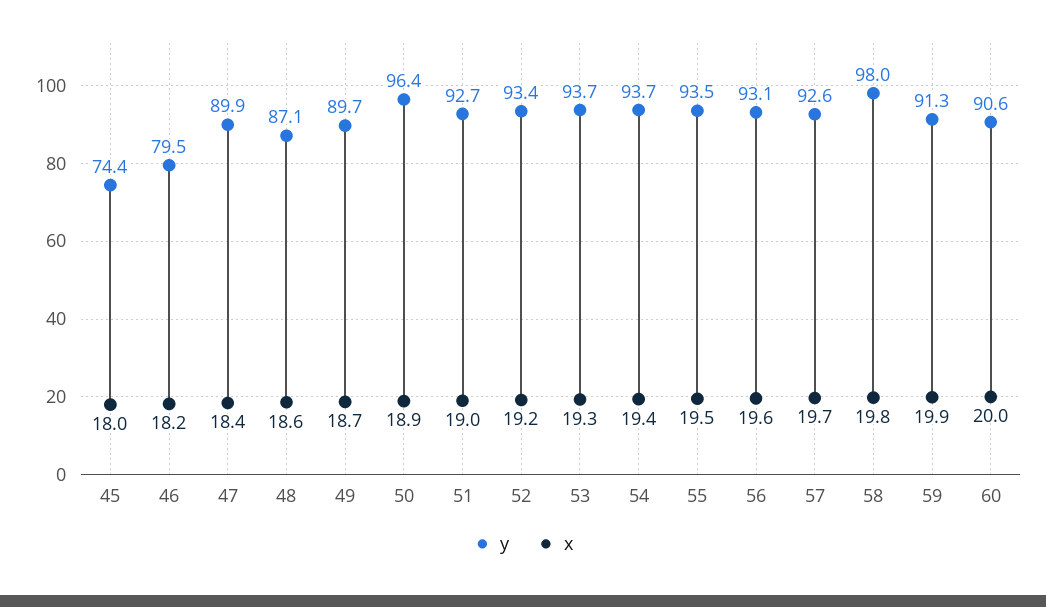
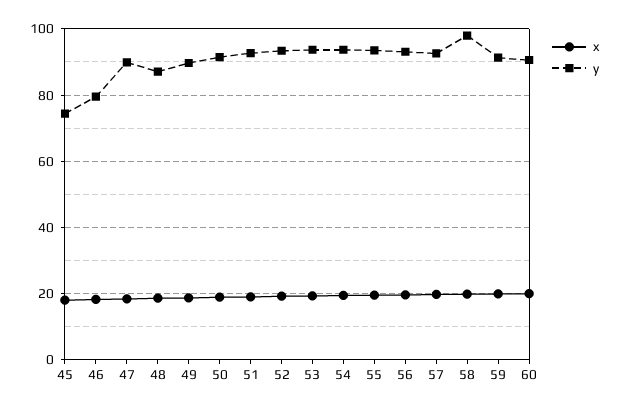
  {
    "y": {
      "45": 74.4,
      "46": 79.5,
      "47": 89.9,
      "48": 87.1,
      "49": 89.7,
-     "50": 96.4,
+     "50": 92,
      "51": 92.7,
      "52": 93.4,
      "53": 93.7,
      "54": 93.7,
      "55": 93.5,
      "56": 93.1,
      "57": 92.6,
      "58": 98,
      "59": 91.3,
      "60": 90.6
    },
    "x": {
      "45": 18,
      "46": 18.2,
      "47": 18.4,
      "48": 18.6,
      "49": 18.7,
      "50": 18.9,
      "51": 19,
      "52": 19.2,
      "53": 19.3,
      "54": 19.4,
      "55": 19.5,
      "56": 19.6,
      "57": 19.7,
      "58": 19.8,
      "59": 19.9,
      "60": 20
    }
  }

